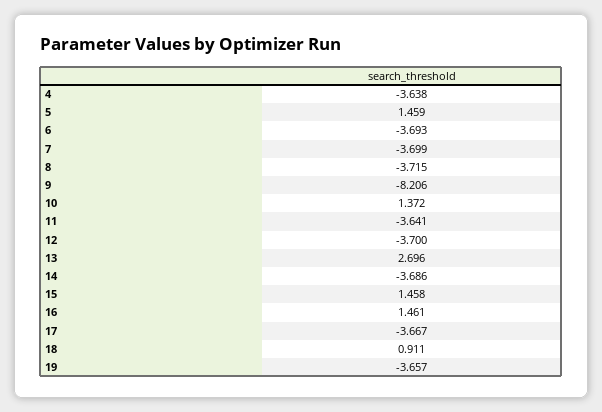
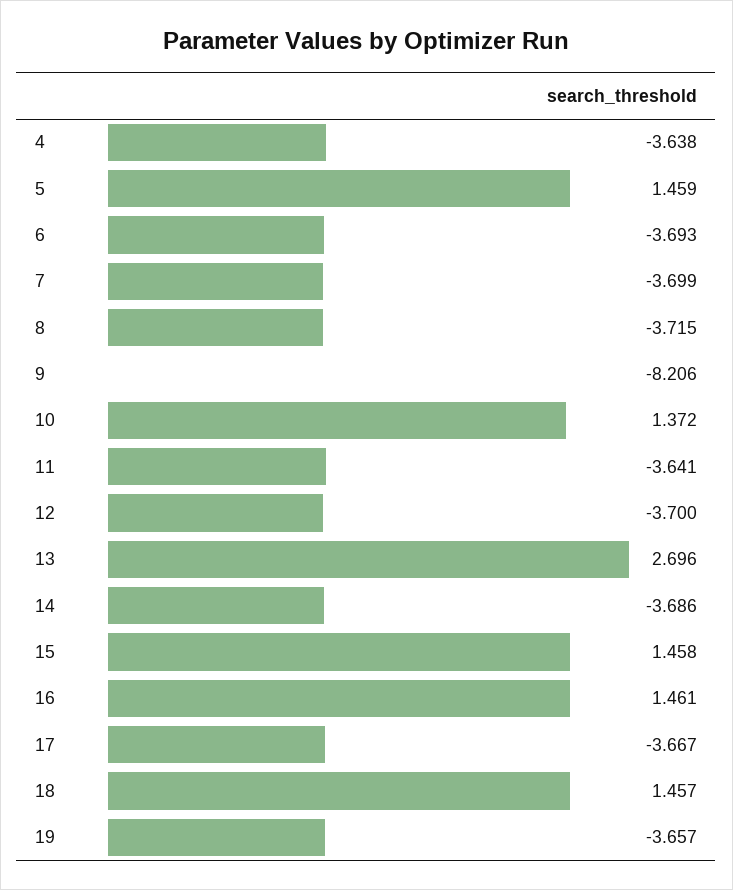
  {
    "4": -3.638,
    "5": 1.459,
    "6": -3.693,
    "7": -3.699,
    "8": -3.715,
    "9": -8.206,
    "10": 1.372,
    "11": -3.641,
    "12": -3.7,
    "13": 2.696,
    "14": -3.686,
    "15": 1.458,
    "16": 1.461,
    "17": -3.667,
-   "18": 0.911,
+   "18": 1.457,
    "19": -3.657
  }

